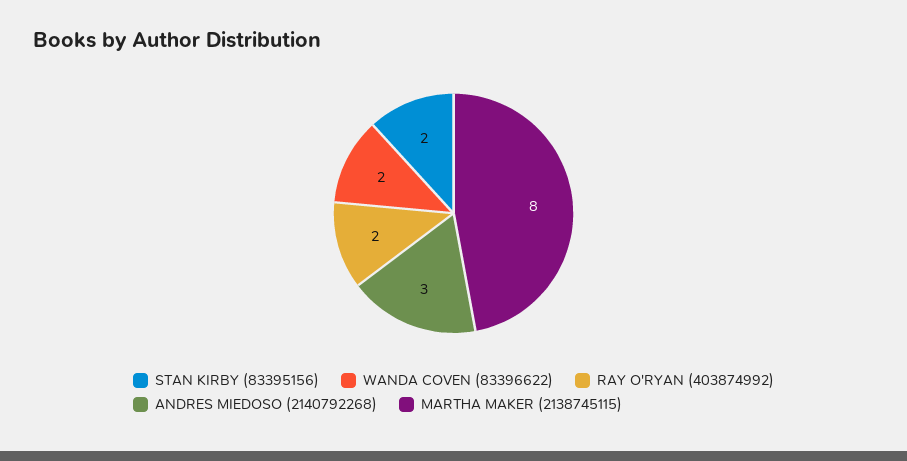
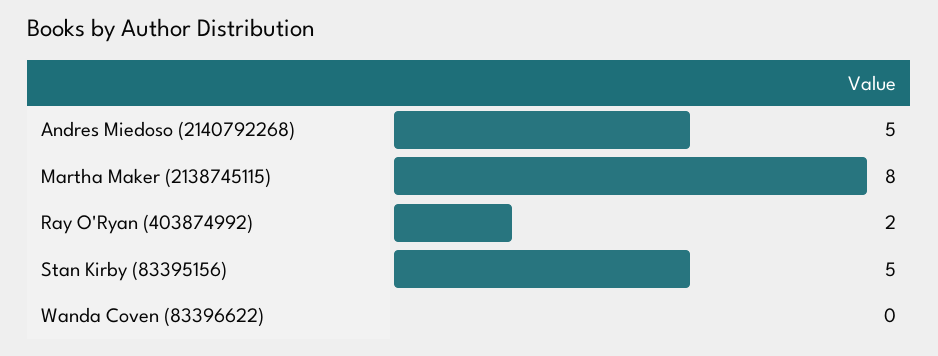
  {
-   "STAN KIRBY (83395156)": 2,
+   "STAN KIRBY (83395156)": 5,
-   "WANDA COVEN (83396622)": 2,
+   "WANDA COVEN (83396622)": 0,
    "RAY O'RYAN (403874992)": 2,
-   "ANDRES MIEDOSO (2140792268)": 3,
+   "ANDRES MIEDOSO (2140792268)": 5,
    "MARTHA MAKER (2138745115)": 8
  }

